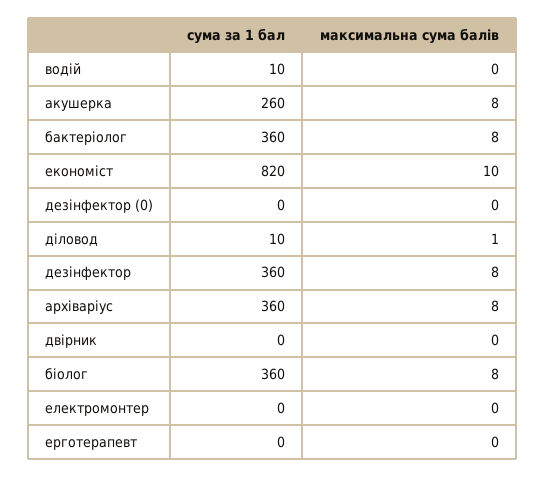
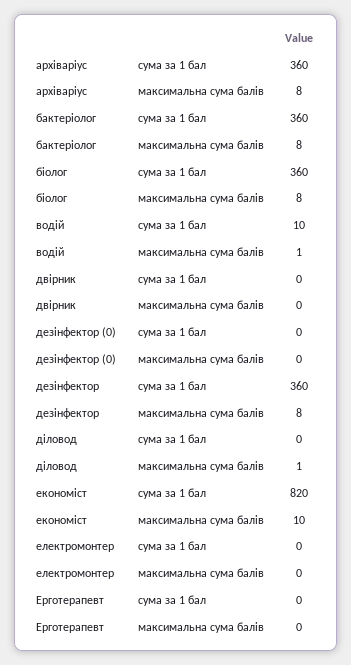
  {
    "сума за 1 бал": {
      "водій": 10,
-     "акушерка": 260,
      "бактеріолог": 360,
      "економіст": 820,
      "дезінфектор (0)": 0,
-     "діловод": 10,
+     "діловод": 0,
      "дезінфектор": 360,
      "архіваріус": 360,
      "двірник": 0,
      "біолог": 360,
      "електромонтер": 0,
      "ерготерапевт": 0
    },
    "максимальна сума балів": {
-     "водій": 0,
+     "водій": 1,
-     "акушерка": 8,
      "бактеріолог": 8,
      "економіст": 10,
      "дезінфектор (0)": 0,
      "діловод": 1,
      "дезінфектор": 8,
      "архіваріус": 8,
      "двірник": 0,
      "біолог": 8,
      "електромонтер": 0,
      "ерготерапевт": 0
    }
  }

